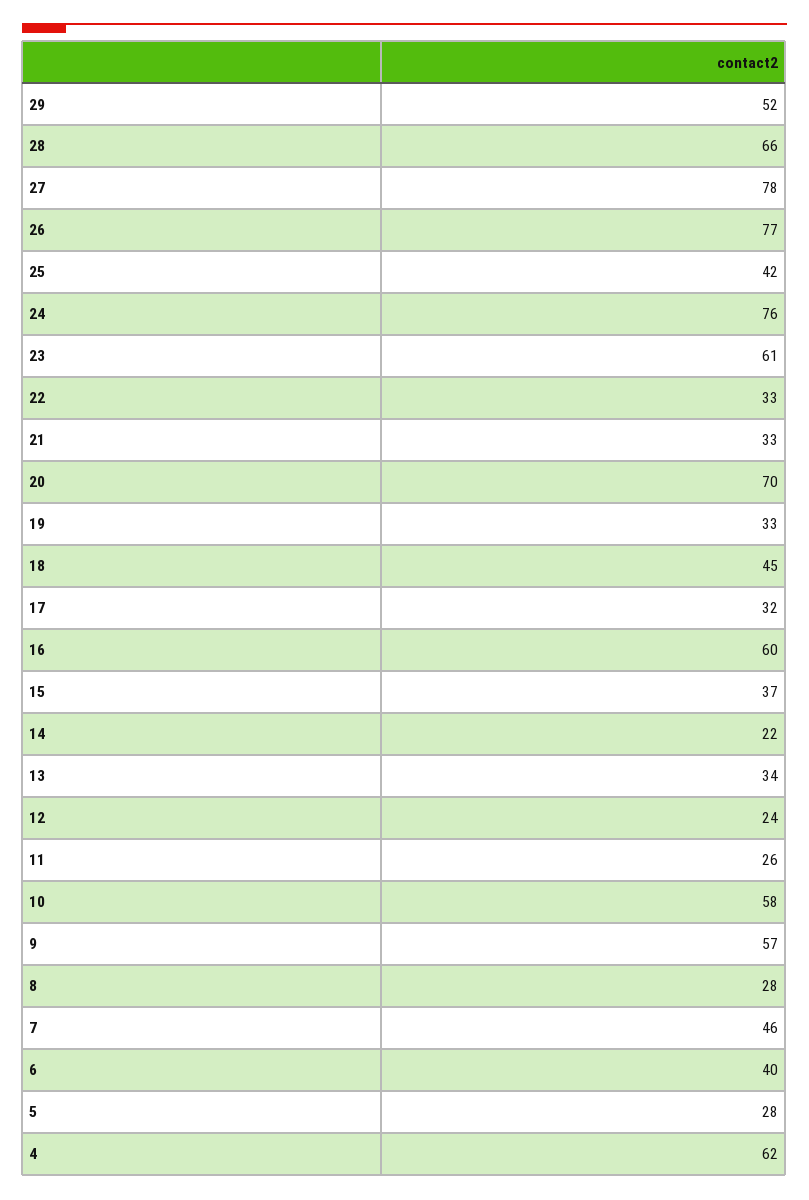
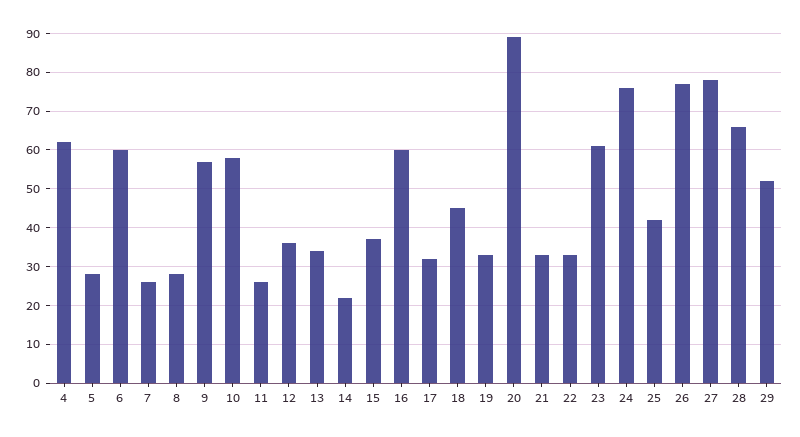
  {
    "29": 52,
    "28": 66,
    "27": 78,
    "26": 77,
    "25": 42,
    "24": 76,
    "23": 61,
    "22": 33,
    "21": 33,
-   "20": 70,
+   "20": 90,
    "19": 33,
    "18": 45,
    "17": 32,
    "16": 60,
    "15": 37,
    "14": 22,
    "13": 34,
-   "12": 24,
+   "12": 35,
    "11": 26,
    "10": 58,
    "9": 57,
    "8": 28,
-   "7": 46,
+   "7": 25,
-   "6": 40,
+   "6": 60,
    "5": 28,
    "4": 62
  }

